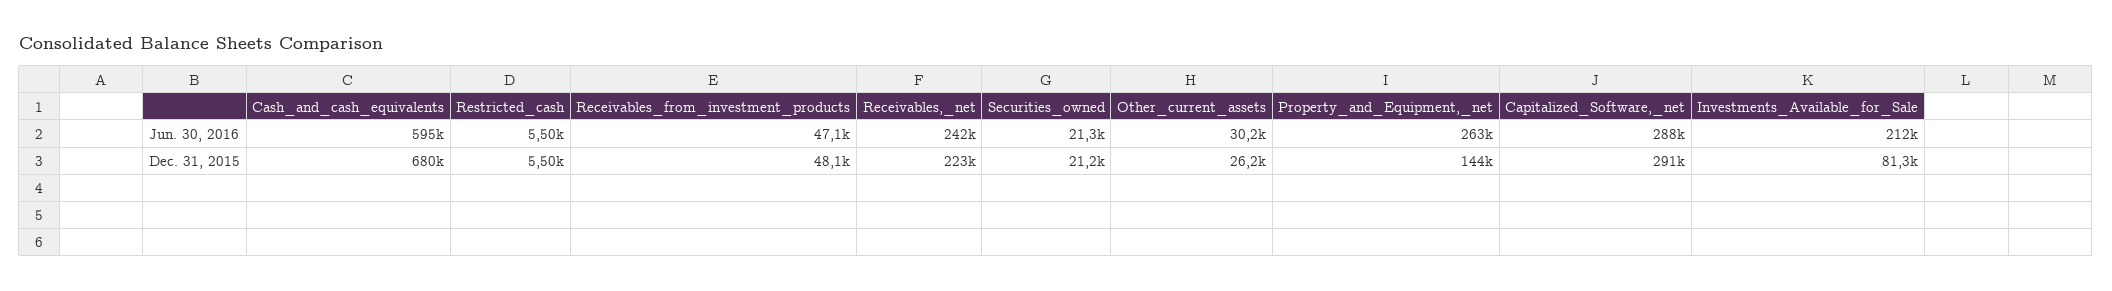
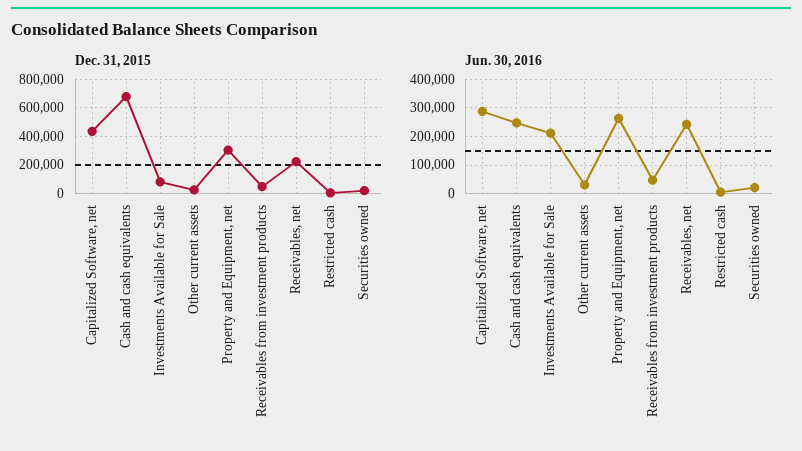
  {
    "Jun. 30, 2016": {
-     "Cash_and_cash_equivalents": 595000,
+     "Cash_and_cash_equivalents": 250000,
      "Restricted_cash": 5500,
      "Receivables_from_investment_products": 47100,
      "Receivables,_net": 242000,
      "Securities_owned": 21300,
      "Other_current_assets": 30200,
      "Property_and_Equipment,_net": 263000,
      "Capitalized_Software,_net": 288000,
      "Investments_Available_for_Sale": 212000
    },
    "Dec. 31, 2015": {
      "Cash_and_cash_equivalents": 680000,
      "Restricted_cash": 5500,
      "Receivables_from_investment_products": 48100,
      "Receivables,_net": 223000,
      "Securities_owned": 21200,
      "Other_current_assets": 26200,
-     "Property_and_Equipment,_net": 144000,
+     "Property_and_Equipment,_net": 300000,
-     "Capitalized_Software,_net": 291000,
+     "Capitalized_Software,_net": 450000,
      "Investments_Available_for_Sale": 81300
    }
  }

